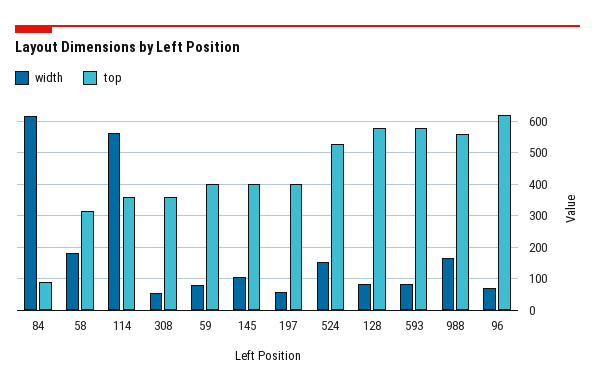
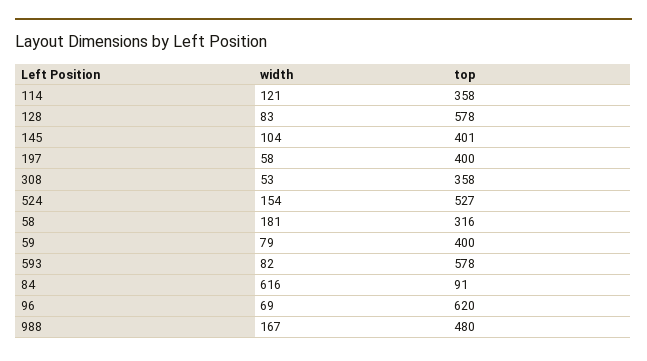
  {
    "width": {
      "84": 616,
      "58": 181,
-     "114": 560,
+     "114": 121,
      "308": 53,
      "59": 79,
      "145": 104,
      "197": 58,
      "524": 154,
      "128": 83,
      "593": 82,
      "988": 167,
      "96": 69
    },
    "top": {
      "84": 91,
      "58": 316,
      "114": 358,
      "308": 358,
      "59": 400,
      "145": 401,
      "197": 400,
      "524": 527,
      "128": 578,
      "593": 578,
-     "988": 560,
+     "988": 480,
      "96": 620
    }
  }

